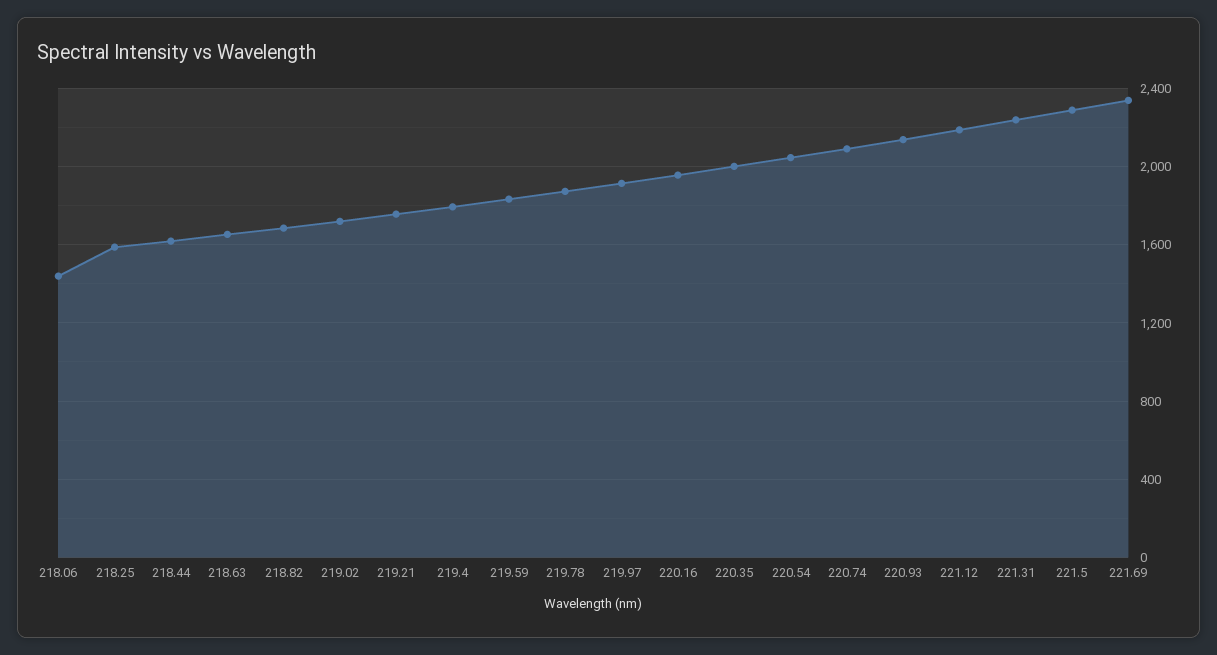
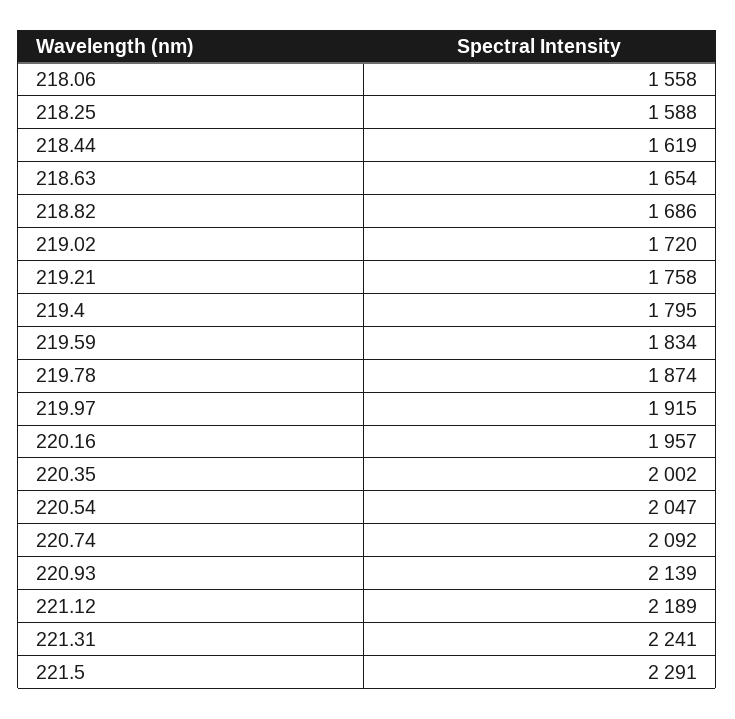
  {
-   "218.06": 1450,
+   "218.06": 1558,
    "218.25": 1588,
    "218.44": 1619,
    "218.63": 1654,
    "218.82": 1686,
    "219.02": 1720,
    "219.21": 1758,
    "219.4": 1795,
    "219.59": 1834,
    "219.78": 1874,
    "219.97": 1915,
    "220.16": 1957,
    "220.35": 2002,
    "220.54": 2047,
    "220.74": 2092,
    "220.93": 2139,
    "221.12": 2189,
    "221.31": 2241,
-   "221.5": 2291,
+   "221.5": 2291
-   "221.69": 2350
  }

